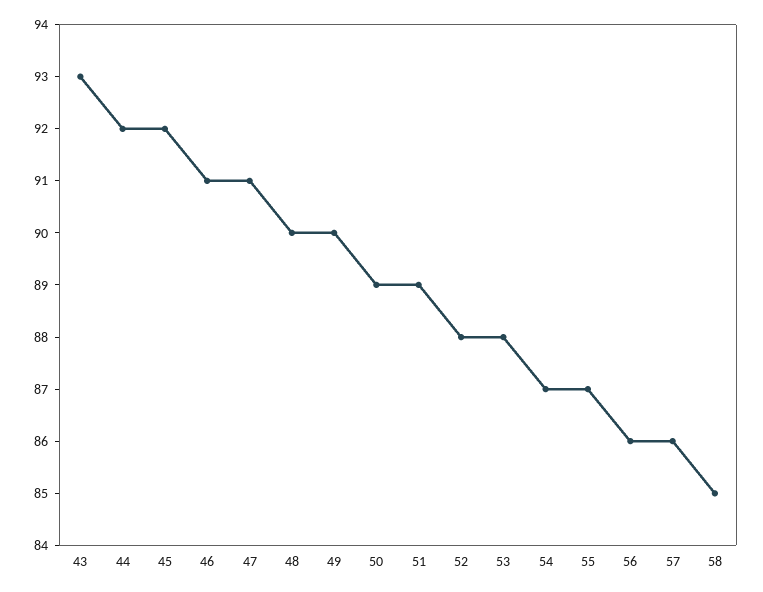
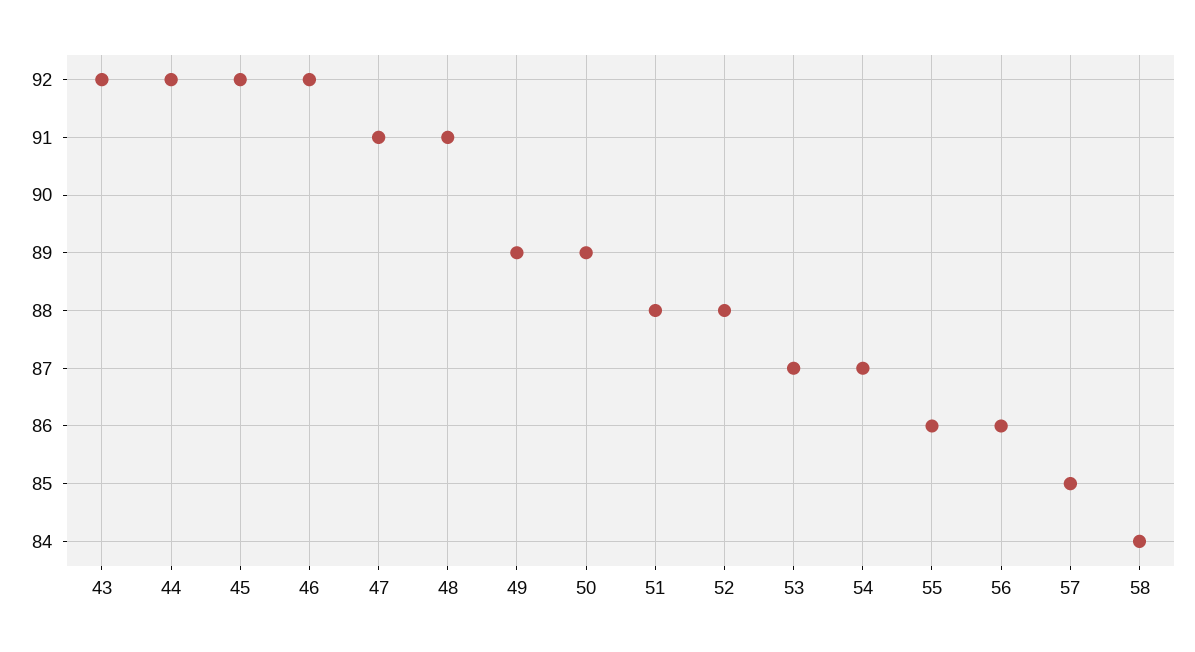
  {
-   "43": 93,
+   "43": 92,
    "44": 92,
    "45": 92,
-   "46": 91,
+   "46": 92,
    "47": 91,
-   "48": 90,
+   "48": 91,
-   "49": 90,
+   "49": 89,
    "50": 89,
-   "51": 89,
+   "51": 88,
    "52": 88,
-   "53": 88,
+   "53": 87,
    "54": 87,
-   "55": 87,
+   "55": 86,
    "56": 86,
-   "57": 86,
+   "57": 85,
-   "58": 85
+   "58": 84
  }

